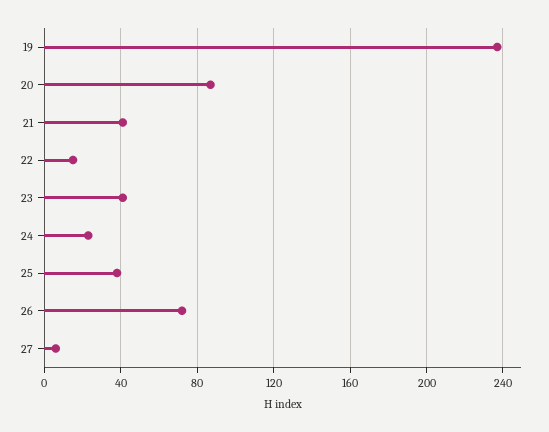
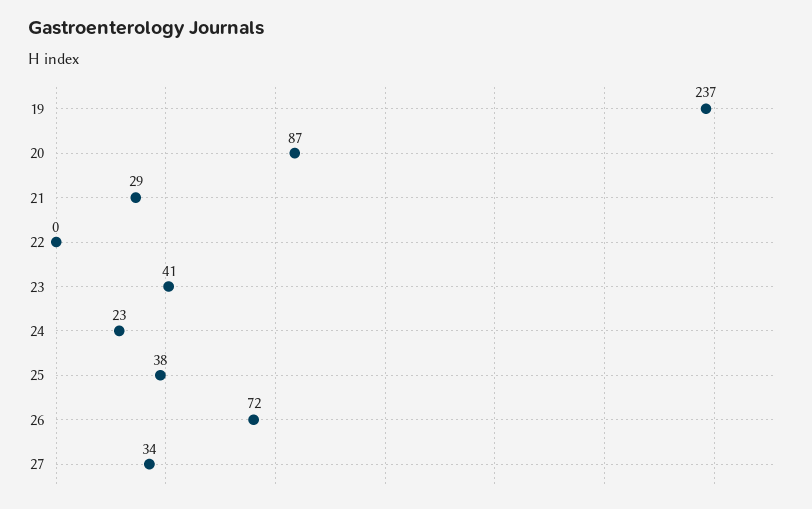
  {
    "19": 237,
    "20": 87,
-   "21": 40,
+   "21": 29,
-   "22": 15,
+   "22": 0,
    "23": 41,
    "24": 23,
    "25": 38,
    "26": 72,
-   "27": 5
+   "27": 34
  }

